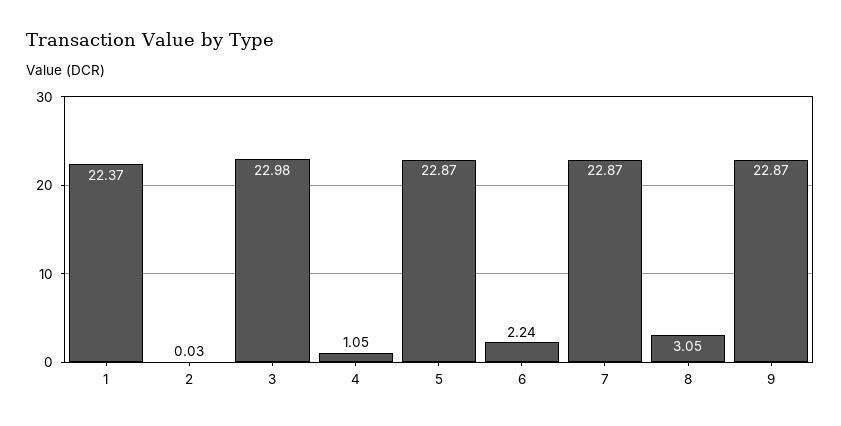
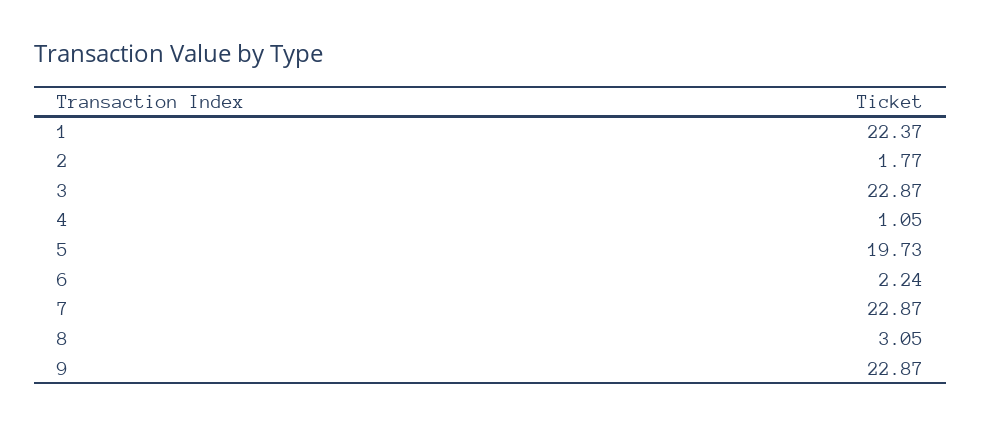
  {
    "1": 22.37,
-   "2": 0.03,
+   "2": 1.77,
-   "3": 22.98,
+   "3": 22.87,
    "4": 1.05,
-   "5": 22.87,
+   "5": 19.73,
    "6": 2.24,
    "7": 22.87,
    "8": 3.05,
    "9": 22.87
  }

